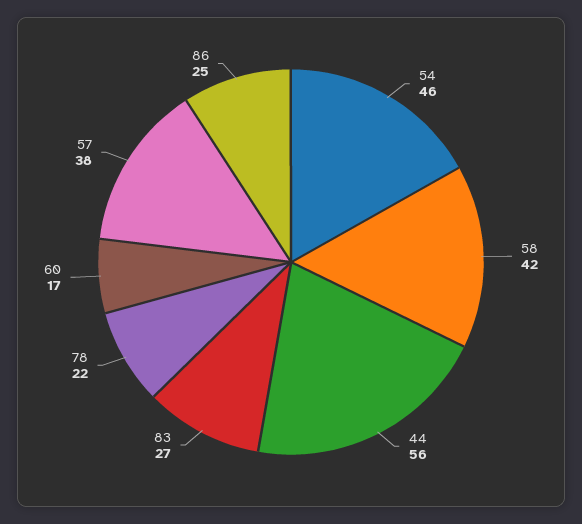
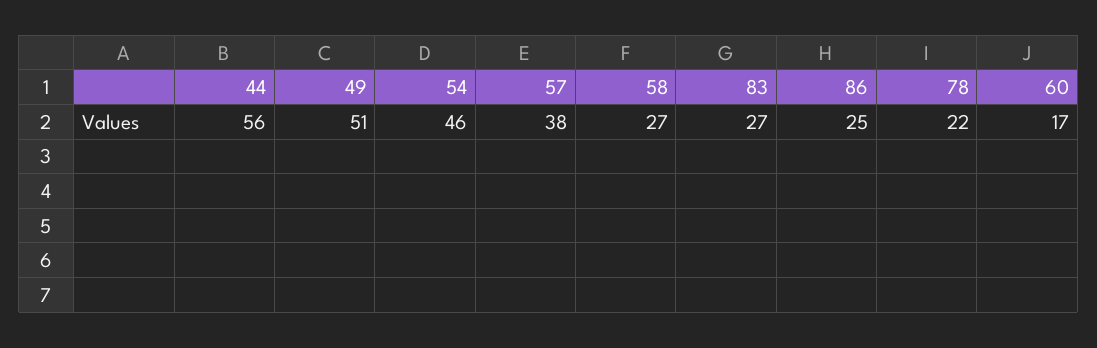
  {
    "54": 46,
-   "58": 42,
+   "58": 27,
    "44": 56,
    "83": 27,
    "78": 22,
    "60": 17,
    "57": 38,
-   "86": 25
+   "86": 25,
+   "49": 51
  }

